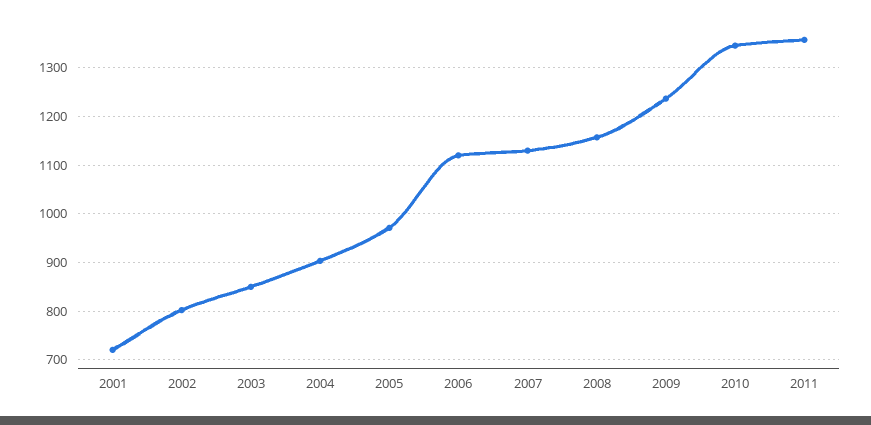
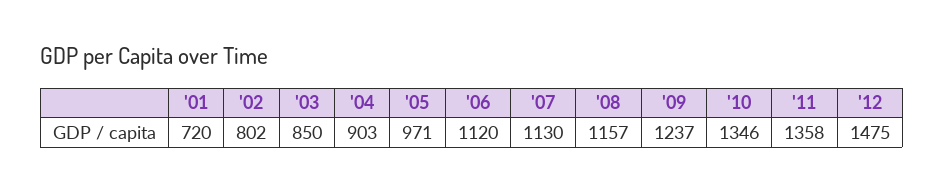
  {
    "2001": 720,
    "2002": 802,
    "2003": 850,
    "2004": 903,
    "2005": 971,
    "2006": 1120,
    "2007": 1130,
    "2008": 1157,
    "2009": 1237,
    "2010": 1346,
-   "2011": 1358
+   "2011": 1358,
+   "'12": 1475
  }

